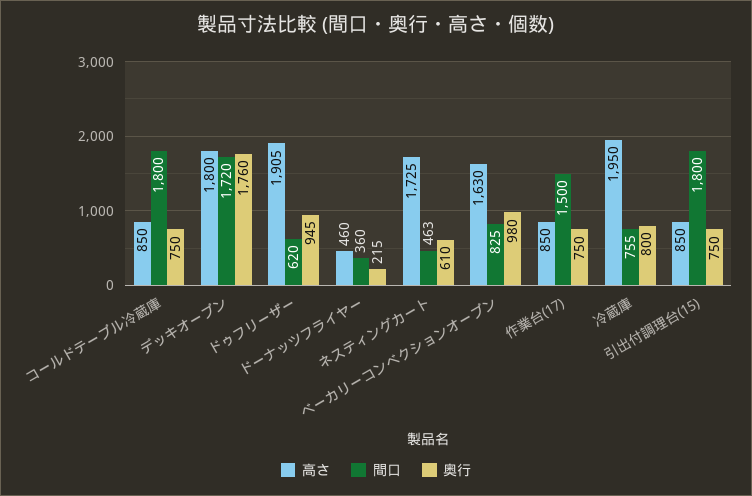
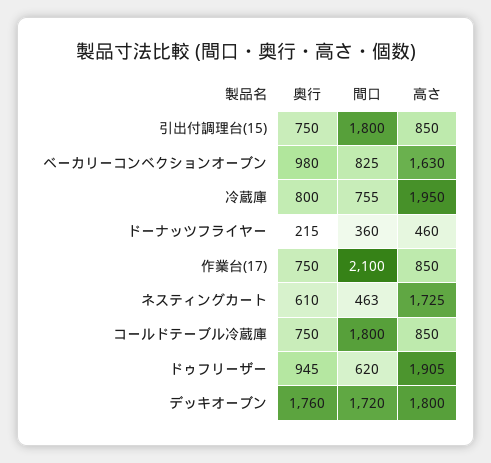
  {
    "高さ": {
      "コールドテーブル冷蔵庫": 850,
      "デッキオーブン": 1800,
      "ドゥフリーザー": 1905,
      "ドーナッツフライヤー": 460,
      "ネスティングカート": 1725,
      "ベーカリーコンベクションオーブン": 1630,
      "作業台(17)": 850,
      "冷蔵庫": 1950,
      "引出付調理台(15)": 850
    },
    "間口": {
      "コールドテーブル冷蔵庫": 1800,
      "デッキオーブン": 1720,
      "ドゥフリーザー": 620,
      "ドーナッツフライヤー": 360,
      "ネスティングカート": 463,
      "ベーカリーコンベクションオーブン": 825,
-     "作業台(17)": 1500,
+     "作業台(17)": 2100,
      "冷蔵庫": 755,
      "引出付調理台(15)": 1800
    },
    "奥行": {
      "コールドテーブル冷蔵庫": 750,
      "デッキオーブン": 1760,
      "ドゥフリーザー": 945,
      "ドーナッツフライヤー": 215,
      "ネスティングカート": 610,
      "ベーカリーコンベクションオーブン": 980,
      "作業台(17)": 750,
      "冷蔵庫": 800,
      "引出付調理台(15)": 750
    }
  }

